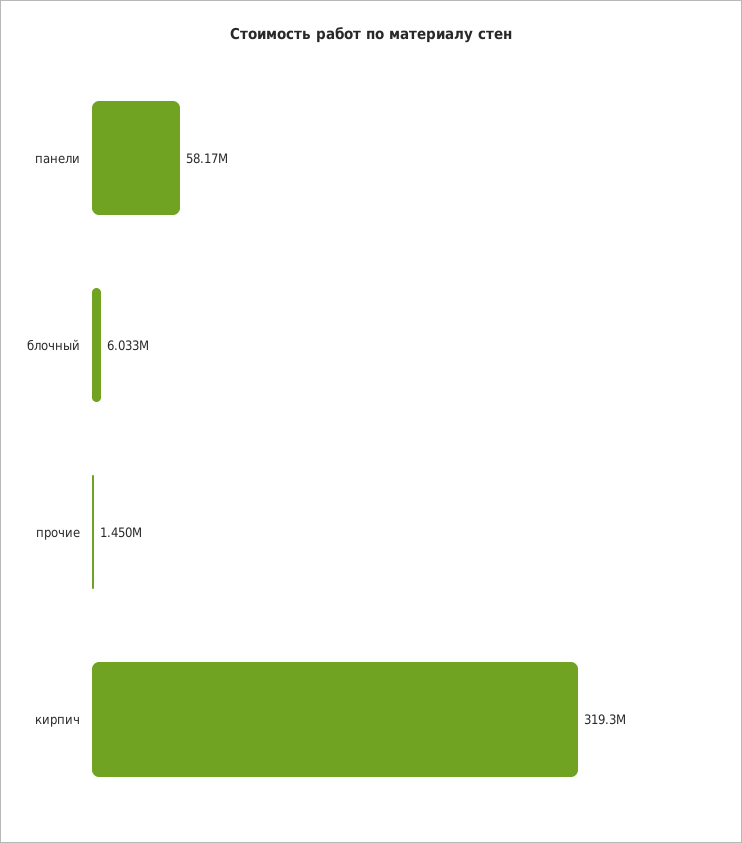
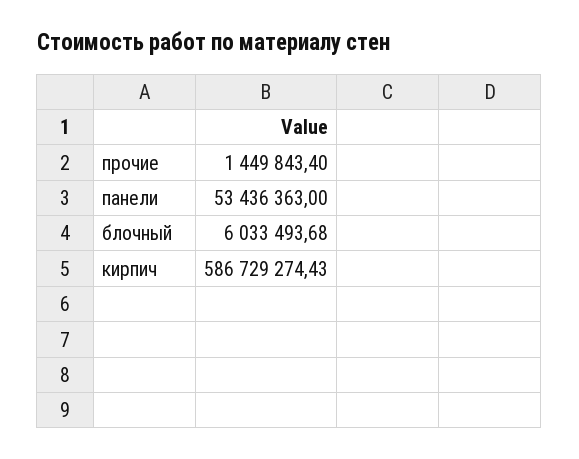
  {
-   "панели": 58170000,
+   "панели": 53436363,
    "блочный": 6033493.68,
    "прочие": 1449843.4,
-   "кирпич": 319300000
+   "кирпич": 586729274.43
  }

